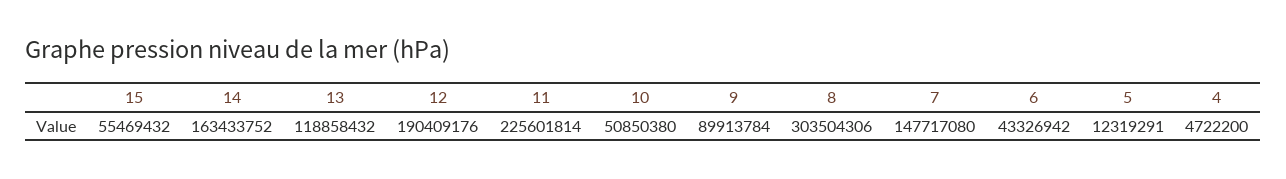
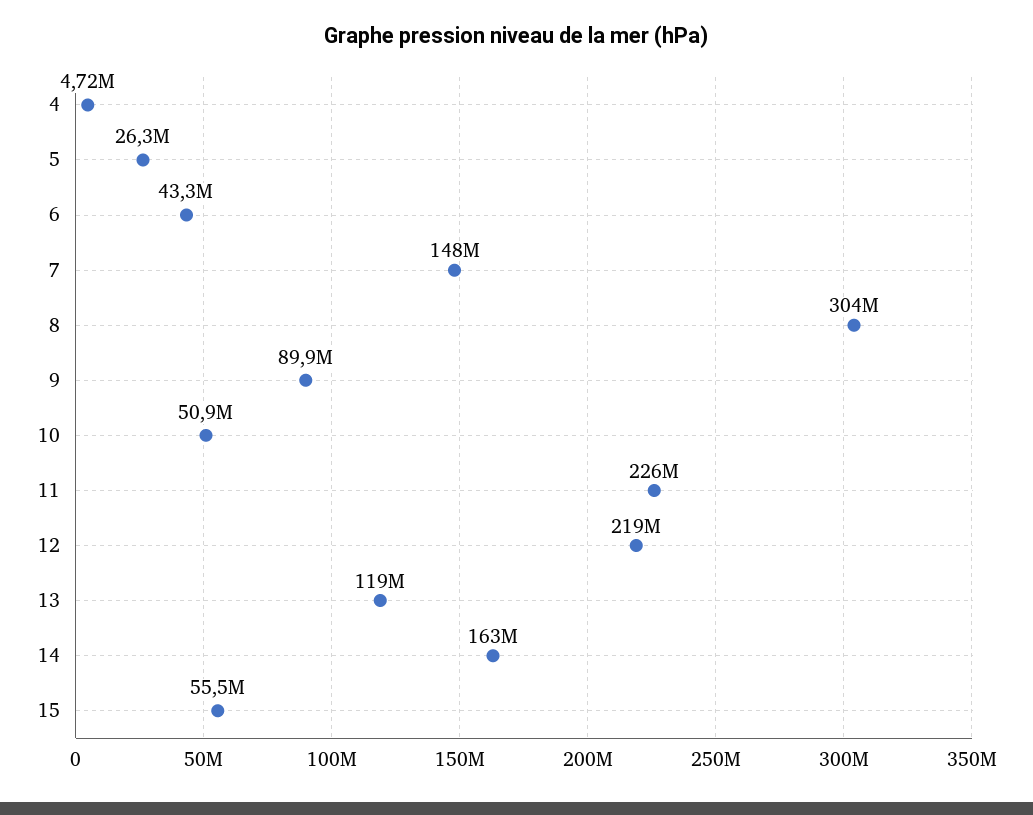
  {
    "15": 55469432,
    "14": 163433752,
    "13": 118858432,
-   "12": 190409176,
+   "12": 219000000,
    "11": 225601814,
    "10": 50850380,
    "9": 89913784,
    "8": 303504306,
    "7": 147717080,
    "6": 43326942,
-   "5": 12319291,
+   "5": 26300000,
    "4": 4722200
  }

